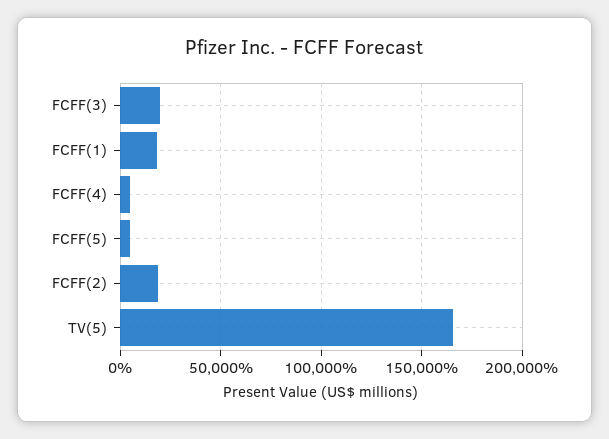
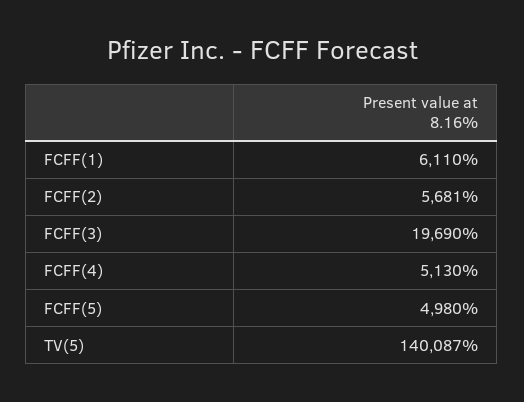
  {
    "FCFF(3)": 19690,
-   "FCFF(1)": 20000,
+   "FCFF(1)": 6110,
    "FCFF(4)": 5130,
    "FCFF(5)": 4980,
-   "FCFF(2)": 20000,
+   "FCFF(2)": 5681,
-   "TV(5)": 165000
+   "TV(5)": 140087
  }

